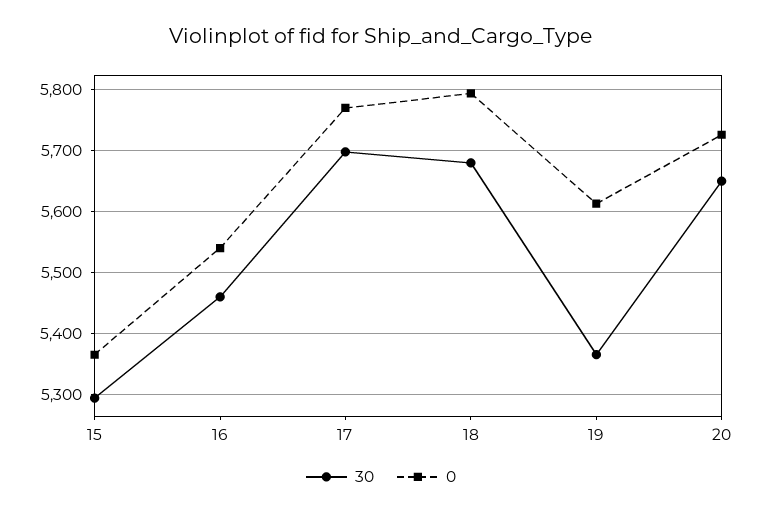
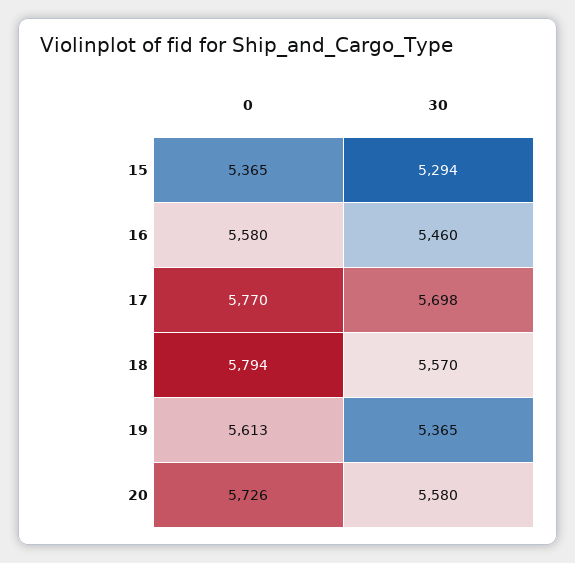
  {
    "30": {
      "15": 5294,
      "16": 5460,
      "17": 5698,
-     "18": 5680,
+     "18": 5570,
      "19": 5365,
-     "20": 5650
+     "20": 5580
    },
    "0": {
      "15": 5365,
-     "16": 5540,
+     "16": 5580,
      "17": 5770,
      "18": 5794,
      "19": 5613,
      "20": 5726
    }
  }

